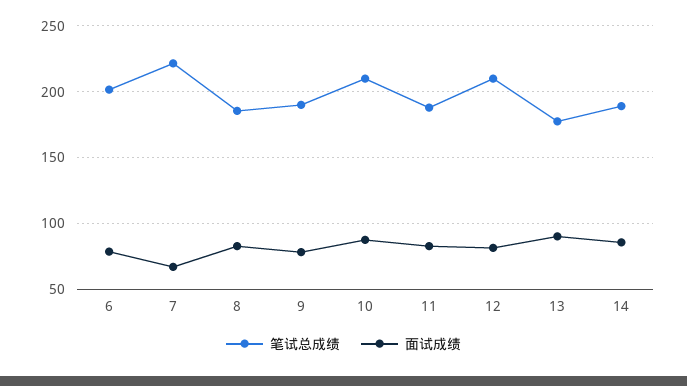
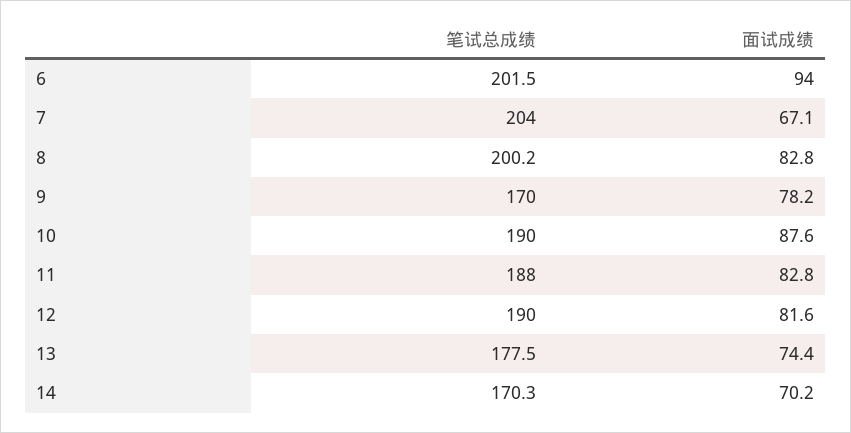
  {
    "笔试总成绩": {
      "6": 201.5,
-     "7": 220,
+     "7": 204,
-     "8": 185,
+     "8": 200.2,
-     "9": 190,
+     "9": 170,
-     "10": 210,
+     "10": 190,
      "11": 188,
-     "12": 210,
+     "12": 190,
      "13": 177.5,
-     "14": 190
+     "14": 170.3
    },
    "面试成绩": {
-     "6": 80,
+     "6": 94,
      "7": 67.1,
      "8": 82.8,
      "9": 78.2,
      "10": 87.6,
      "11": 82.8,
      "12": 81.6,
-     "13": 90,
+     "13": 74.4,
-     "14": 85
+     "14": 70.2
    }
  }

